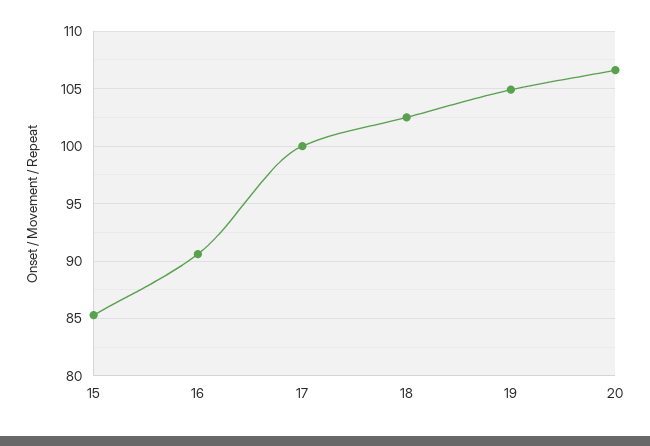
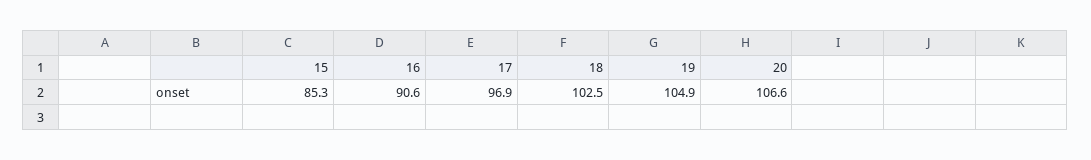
  {
    "15": 85.3,
    "16": 90.6,
-   "17": 100,
+   "17": 96.9,
    "18": 102.5,
    "19": 104.9,
    "20": 106.6
  }

